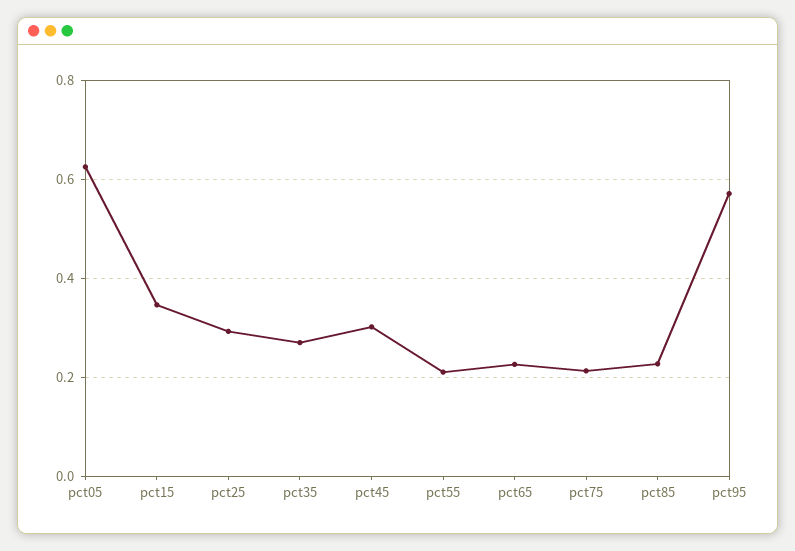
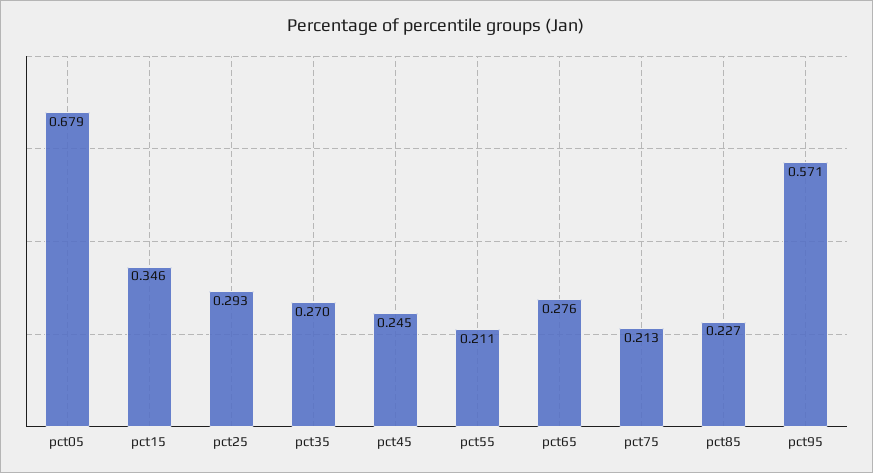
  {
-   "pct05": 0.62,
+   "pct05": 0.679,
    "pct15": 0.346,
    "pct25": 0.293,
    "pct35": 0.27,
-   "pct45": 0.3,
+   "pct45": 0.245,
    "pct55": 0.211,
-   "pct65": 0.22,
+   "pct65": 0.276,
    "pct75": 0.213,
    "pct85": 0.227,
    "pct95": 0.571
  }

